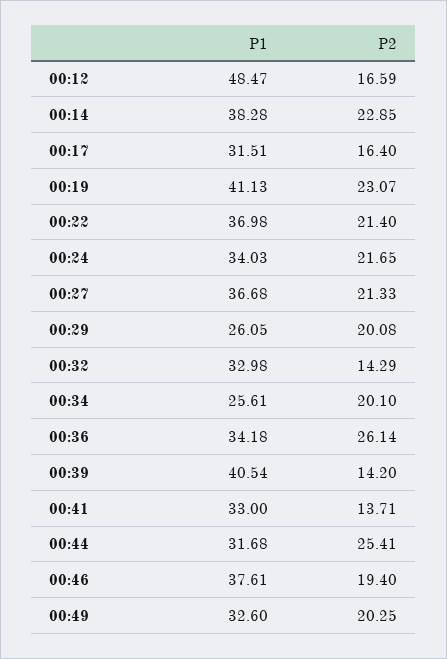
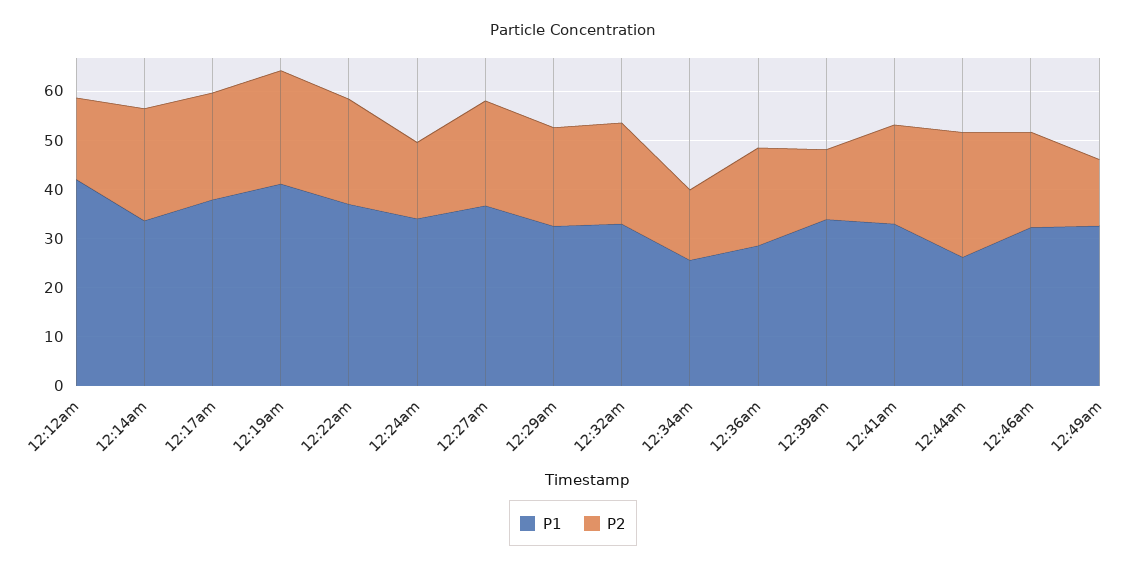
  {
    "P1": {
-     "00:12": 48.47,
+     "00:12": 42,
-     "00:14": 38.28,
+     "00:14": 34,
-     "00:17": 31.51,
+     "00:17": 38,
      "00:19": 41.13,
      "00:22": 36.98,
      "00:24": 34.03,
      "00:27": 36.68,
-     "00:29": 26.05,
+     "00:29": 32,
      "00:32": 32.98,
      "00:34": 25.61,
-     "00:36": 34.18,
+     "00:36": 28,
-     "00:39": 40.54,
+     "00:39": 34,
      "00:41": 33,
-     "00:44": 31.68,
+     "00:44": 26,
-     "00:46": 37.61,
+     "00:46": 32,
      "00:49": 32.6
    },
    "P2": {
      "00:12": 16.59,
      "00:14": 22.85,
-     "00:17": 16.4,
+     "00:17": 22,
      "00:19": 23.07,
      "00:22": 21.4,
-     "00:24": 21.65,
+     "00:24": 16,
      "00:27": 21.33,
      "00:29": 20.08,
-     "00:32": 14.29,
+     "00:32": 20,
-     "00:34": 20.1,
+     "00:34": 14,
-     "00:36": 26.14,
+     "00:36": 20,
      "00:39": 14.2,
-     "00:41": 13.71,
+     "00:41": 20,
      "00:44": 25.41,
      "00:46": 19.4,
-     "00:49": 20.25
+     "00:49": 14
    }
  }

